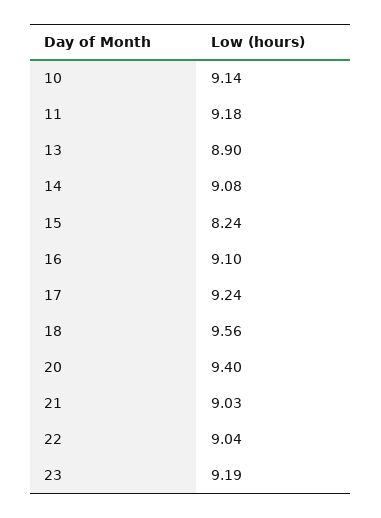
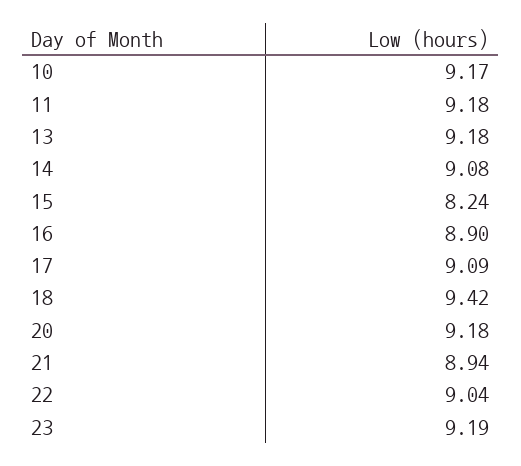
  {
-   "10": 9.14,
+   "10": 9.17,
    "11": 9.18,
-   "13": 8.9,
+   "13": 9.18,
    "14": 9.08,
    "15": 8.24,
-   "16": 9.1,
+   "16": 8.9,
-   "17": 9.24,
+   "17": 9.09,
-   "18": 9.56,
+   "18": 9.42,
-   "20": 9.4,
+   "20": 9.18,
-   "21": 9.03,
+   "21": 8.94,
    "22": 9.04,
    "23": 9.19
  }

